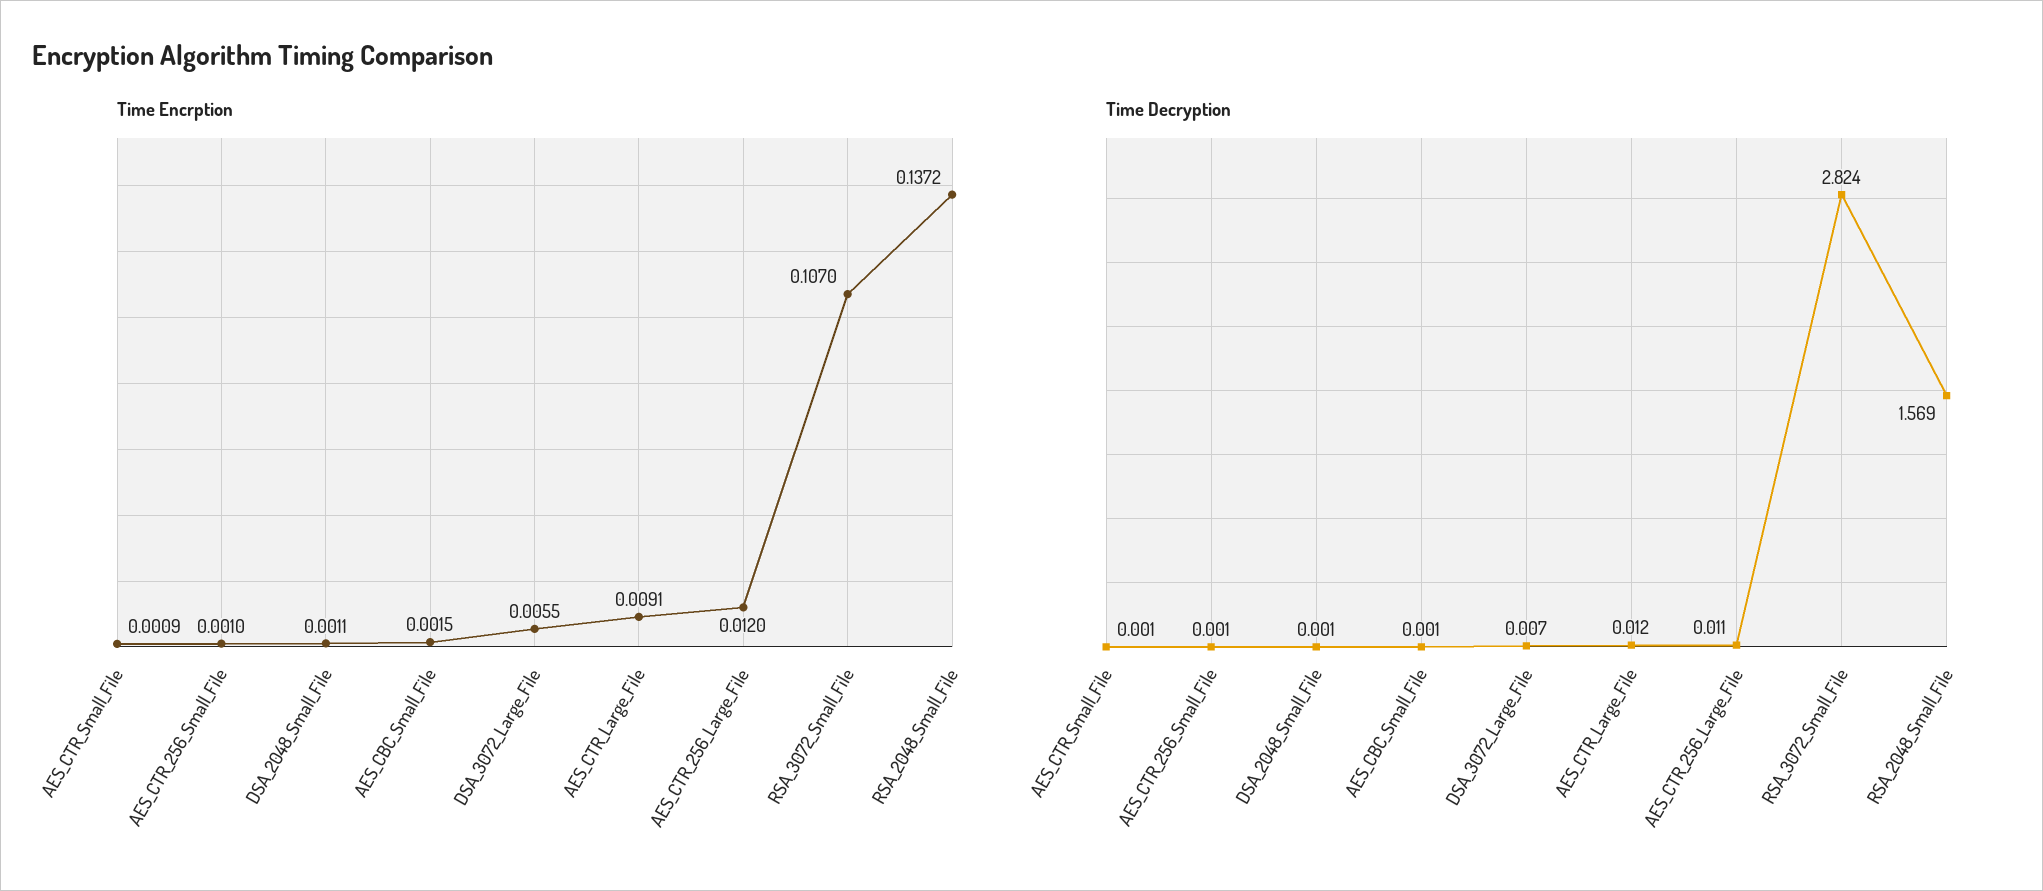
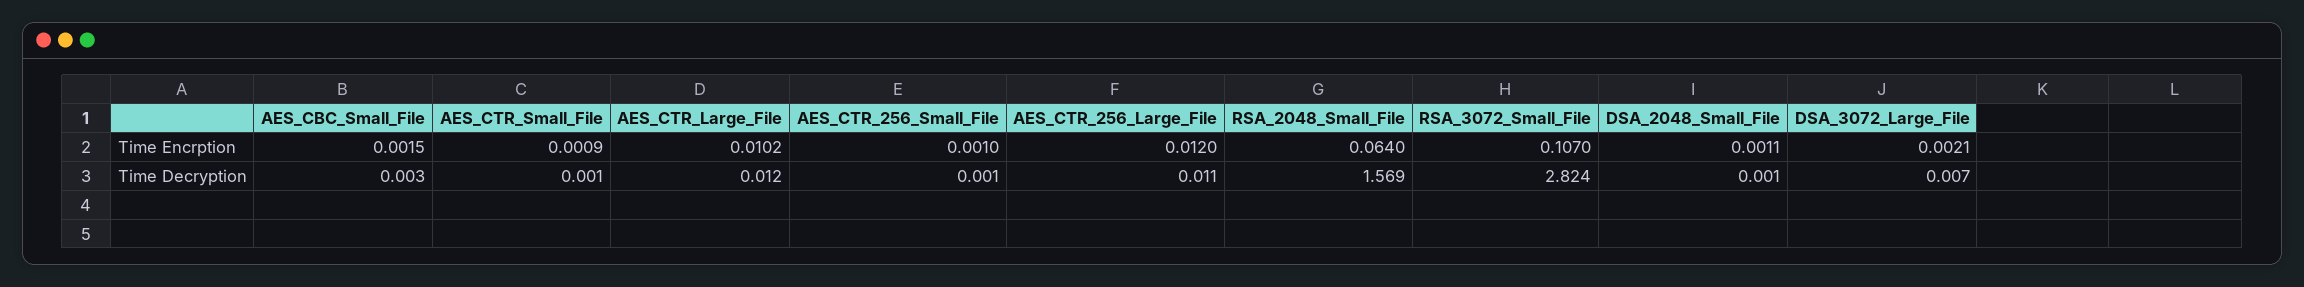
  {
    "Time Encrption": {
      "AES_CTR_Small_File": 0.0009,
      "AES_CTR_256_Small_File": 0.001,
      "DSA_2048_Small_File": 0.0011,
      "AES_CBC_Small_File": 0.0015,
-     "DSA_3072_Large_File": 0.0055,
+     "DSA_3072_Large_File": 0.0021,
-     "AES_CTR_Large_File": 0.0091,
+     "AES_CTR_Large_File": 0.0102,
      "AES_CTR_256_Large_File": 0.012,
      "RSA_3072_Small_File": 0.107,
-     "RSA_2048_Small_File": 0.1372
+     "RSA_2048_Small_File": 0.064
    },
    "Time Decryption": {
      "AES_CTR_Small_File": 0.001,
      "AES_CTR_256_Small_File": 0.001,
      "DSA_2048_Small_File": 0.001,
-     "AES_CBC_Small_File": 0.001,
+     "AES_CBC_Small_File": 0.003,
      "DSA_3072_Large_File": 0.007,
      "AES_CTR_Large_File": 0.012,
      "AES_CTR_256_Large_File": 0.011,
      "RSA_3072_Small_File": 2.824,
      "RSA_2048_Small_File": 1.569
    }
  }

